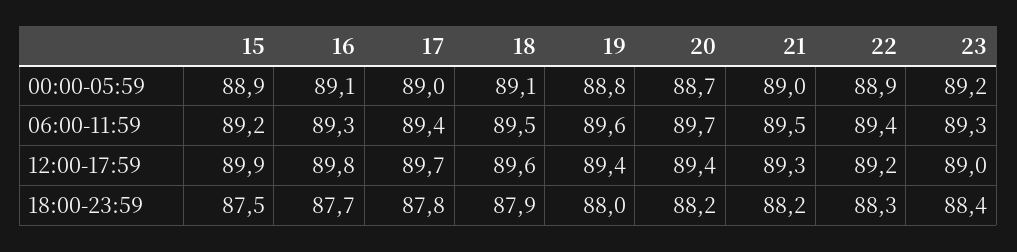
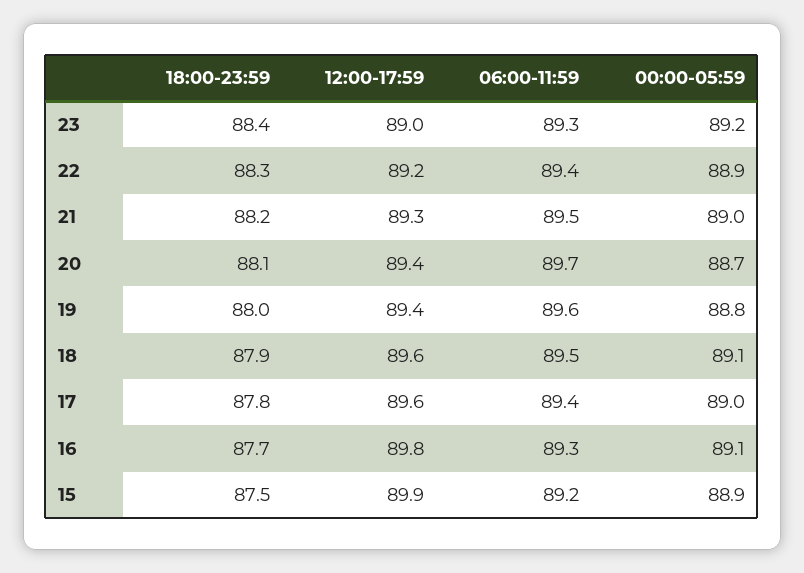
  {
    "15": {
      "00:00-05:59": 88.9,
      "06:00-11:59": 89.2,
      "12:00-17:59": 89.9,
      "18:00-23:59": 87.5
    },
    "16": {
      "00:00-05:59": 89.1,
      "06:00-11:59": 89.3,
      "12:00-17:59": 89.8,
      "18:00-23:59": 87.7
    },
    "17": {
      "00:00-05:59": 89,
      "06:00-11:59": 89.4,
-     "12:00-17:59": 89.7,
+     "12:00-17:59": 89.6,
      "18:00-23:59": 87.8
    },
    "18": {
      "00:00-05:59": 89.1,
      "06:00-11:59": 89.5,
      "12:00-17:59": 89.6,
      "18:00-23:59": 87.9
    },
    "19": {
      "00:00-05:59": 88.8,
      "06:00-11:59": 89.6,
      "12:00-17:59": 89.4,
      "18:00-23:59": 88
    },
    "20": {
      "00:00-05:59": 88.7,
      "06:00-11:59": 89.7,
      "12:00-17:59": 89.4,
-     "18:00-23:59": 88.2
+     "18:00-23:59": 88.1
    },
    "21": {
      "00:00-05:59": 89,
      "06:00-11:59": 89.5,
      "12:00-17:59": 89.3,
      "18:00-23:59": 88.2
    },
    "22": {
      "00:00-05:59": 88.9,
      "06:00-11:59": 89.4,
      "12:00-17:59": 89.2,
      "18:00-23:59": 88.3
    },
    "23": {
      "00:00-05:59": 89.2,
      "06:00-11:59": 89.3,
      "12:00-17:59": 89,
      "18:00-23:59": 88.4
    }
  }

